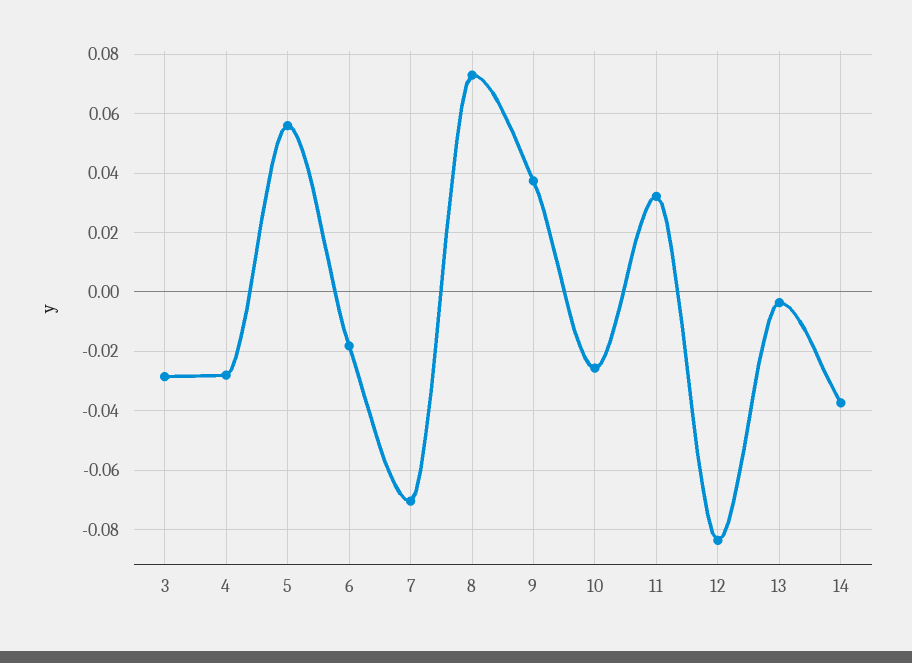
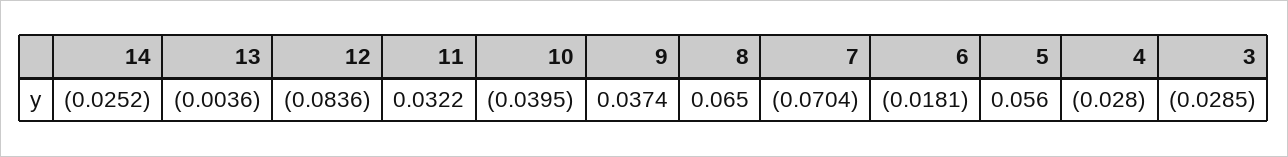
  {
    "3": -0.0285,
    "4": -0.028,
    "5": 0.056,
    "6": -0.0181,
    "7": -0.0704,
-   "8": 0.0725,
+   "8": 0.065,
    "9": 0.0374,
-   "10": -0.025,
+   "10": -0.0395,
    "11": 0.0322,
    "12": -0.0836,
    "13": -0.0036,
-   "14": -0.0375
+   "14": -0.0252
  }

